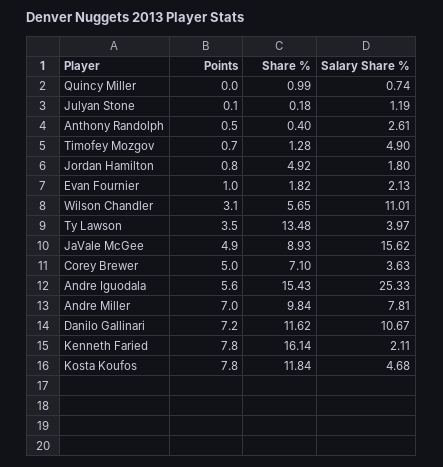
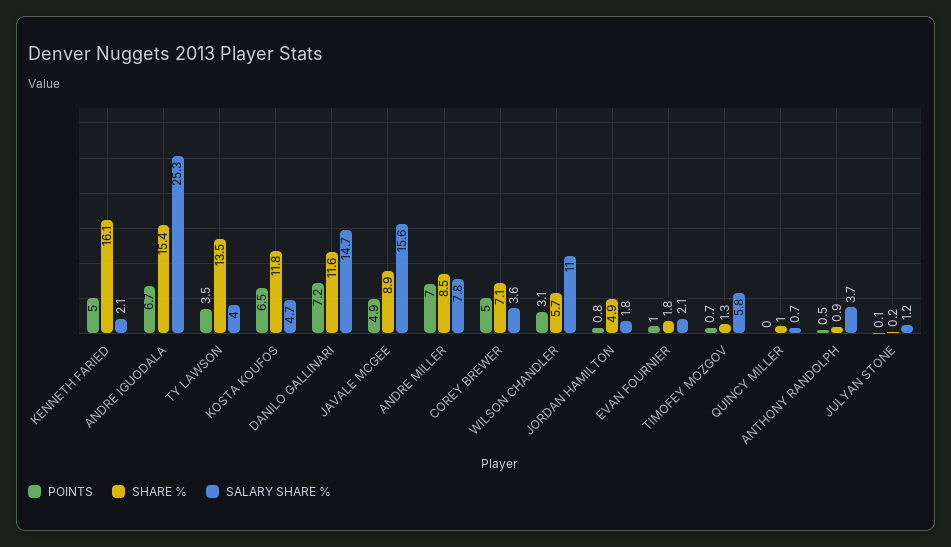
  {
    "Points": {
      "Quincy Miller": 0,
      "Julyan Stone": 0.1,
      "Anthony Randolph": 0.5,
      "Timofey Mozgov": 0.7,
      "Jordan Hamilton": 0.8,
      "Evan Fournier": 1,
      "Wilson Chandler": 3.1,
      "Ty Lawson": 3.5,
      "JaVale McGee": 4.9,
      "Corey Brewer": 5,
-     "Andre Iguodala": 5.6,
+     "Andre Iguodala": 6.7,
      "Andre Miller": 7,
      "Danilo Gallinari": 7.2,
-     "Kenneth Faried": 7.8,
+     "Kenneth Faried": 5,
-     "Kosta Koufos": 7.8
+     "Kosta Koufos": 6.5
    },
    "Share %": {
      "Quincy Miller": 0.99,
      "Julyan Stone": 0.18,
-     "Anthony Randolph": 0.4,
+     "Anthony Randolph": 0.9,
      "Timofey Mozgov": 1.28,
      "Jordan Hamilton": 4.92,
      "Evan Fournier": 1.82,
      "Wilson Chandler": 5.65,
      "Ty Lawson": 13.48,
      "JaVale McGee": 8.93,
      "Corey Brewer": 7.1,
      "Andre Iguodala": 15.43,
-     "Andre Miller": 9.84,
+     "Andre Miller": 8.5,
      "Danilo Gallinari": 11.62,
      "Kenneth Faried": 16.14,
      "Kosta Koufos": 11.84
    },
    "Salary Share %": {
      "Quincy Miller": 0.74,
      "Julyan Stone": 1.19,
-     "Anthony Randolph": 2.61,
+     "Anthony Randolph": 3.7,
-     "Timofey Mozgov": 4.9,
+     "Timofey Mozgov": 5.8,
      "Jordan Hamilton": 1.8,
      "Evan Fournier": 2.13,
      "Wilson Chandler": 11.01,
      "Ty Lawson": 3.97,
      "JaVale McGee": 15.62,
      "Corey Brewer": 3.63,
      "Andre Iguodala": 25.33,
      "Andre Miller": 7.81,
-     "Danilo Gallinari": 10.67,
+     "Danilo Gallinari": 14.7,
      "Kenneth Faried": 2.11,
      "Kosta Koufos": 4.68
    }
  }

